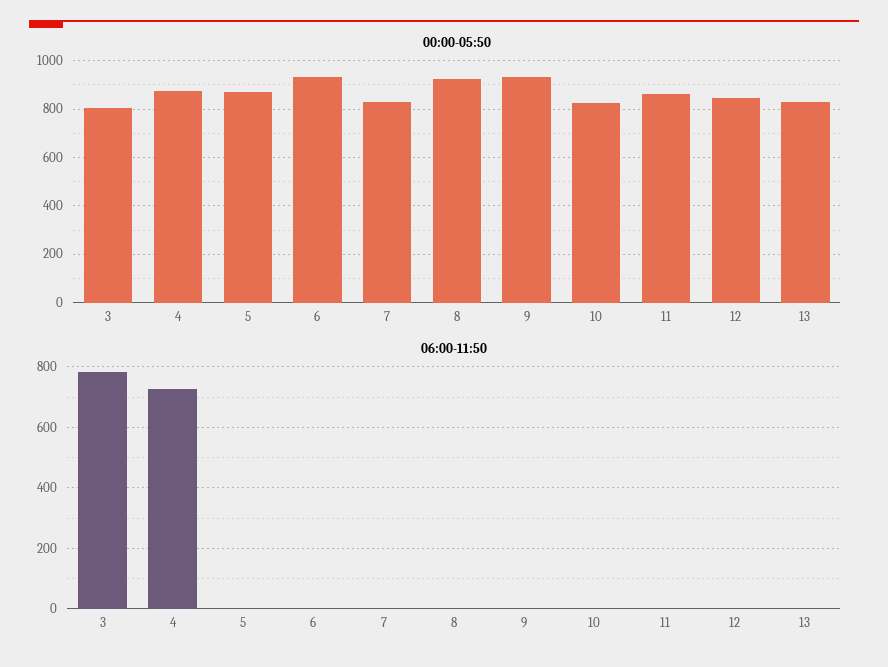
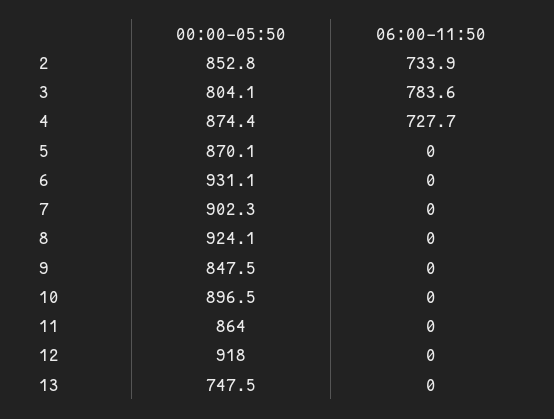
  {
    "00:00-05:50": {
      "3": 804.1,
      "4": 874.4,
      "5": 870.1,
      "6": 931.1,
-     "7": 825,
+     "7": 902.3,
      "8": 924.1,
-     "9": 925,
+     "9": 847.5,
-     "10": 825,
+     "10": 896.5,
      "11": 864,
-     "12": 850,
+     "12": 918,
-     "13": 825
+     "13": 747.5,
+     "2": 852.8
    },
    "06:00-11:50": {
      "3": 783.6,
      "4": 727.7,
      "5": 0,
      "6": 0,
      "7": 0,
      "8": 0,
      "9": 0,
      "10": 0,
      "11": 0,
      "12": 0,
-     "13": 0
+     "13": 0,
+     "2": 733.9
    }
  }

